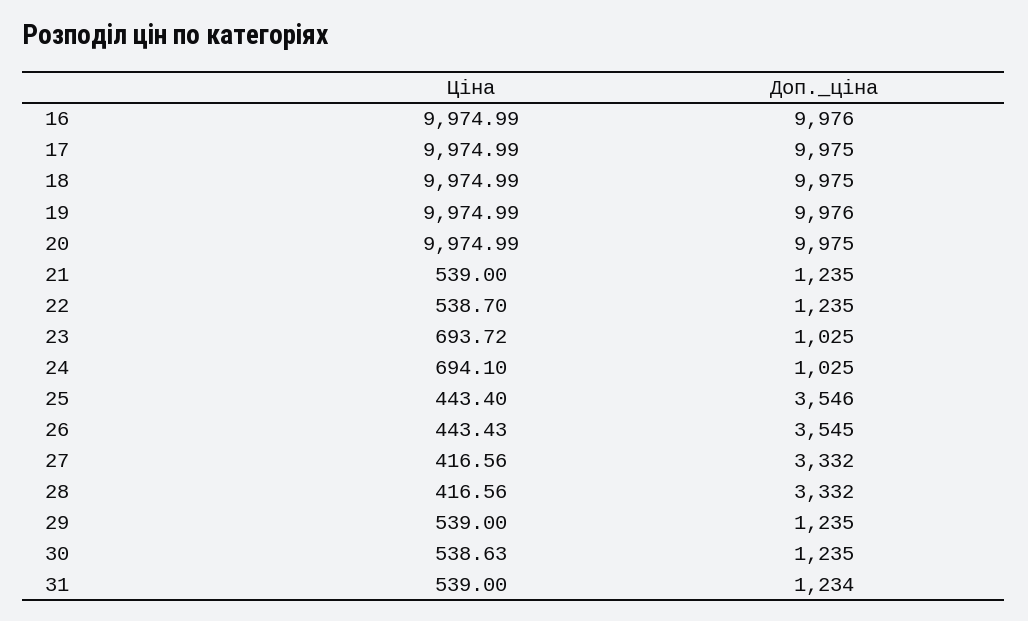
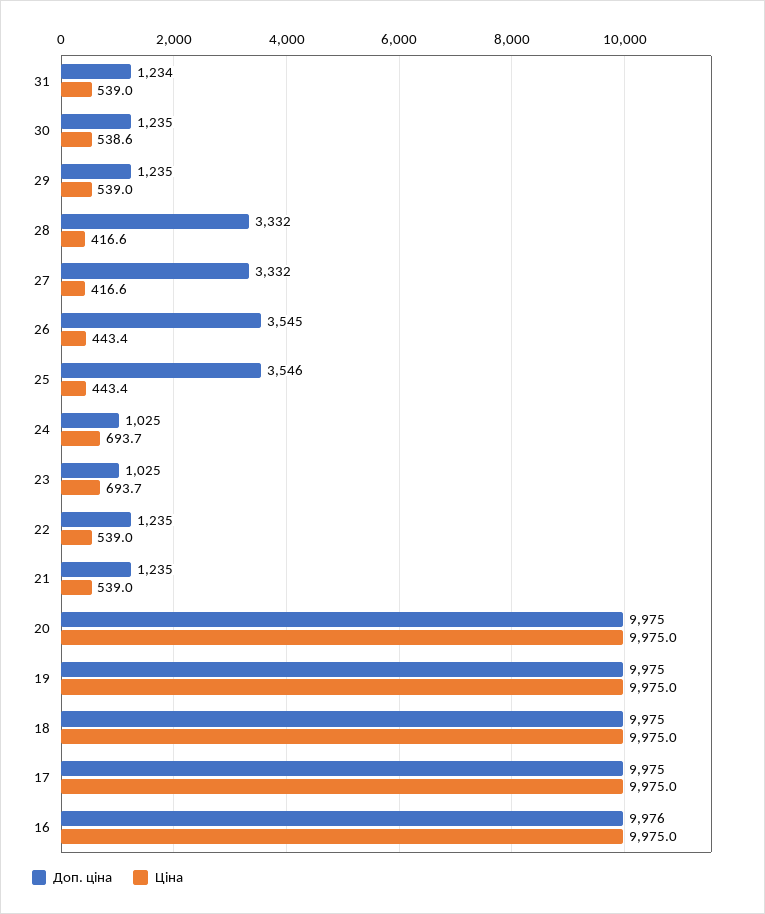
  {
    "Ціна": {
      "16": 9974.99,
      "17": 9974.99,
      "18": 9974.99,
      "19": 9974.99,
      "20": 9974.99,
      "21": 539,
-     "22": 538.7,
+     "22": 539,
      "23": 693.72,
-     "24": 694.1,
+     "24": 693.7,
      "25": 443.4,
      "26": 443.43,
      "27": 416.56,
      "28": 416.56,
      "29": 539,
      "30": 538.63,
      "31": 539
    },
    "Доп._ціна": {
      "16": 9976,
      "17": 9975,
      "18": 9975,
-     "19": 9976,
+     "19": 9975,
      "20": 9975,
      "21": 1235,
      "22": 1235,
      "23": 1025,
      "24": 1025,
      "25": 3546,
      "26": 3545,
      "27": 3332,
      "28": 3332,
      "29": 1235,
      "30": 1235,
      "31": 1234
    }
  }

